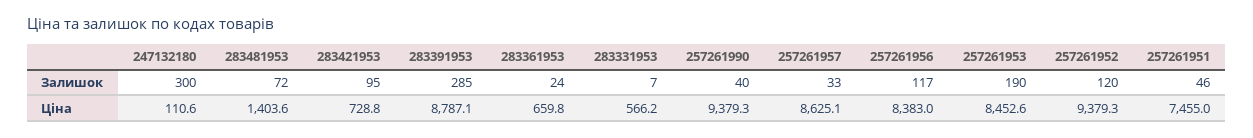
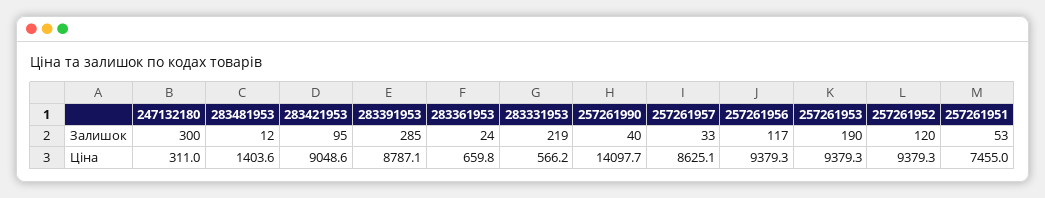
  {
    "247132180": {
      "Залишок": 300,
-     "Ціна": 110.6
+     "Ціна": 311
    },
    "283481953": {
-     "Залишок": 72,
+     "Залишок": 12,
      "Ціна": 1403.6
    },
    "283421953": {
      "Залишок": 95,
-     "Ціна": 728.8
+     "Ціна": 9048.6
    },
    "283391953": {
      "Залишок": 285,
      "Ціна": 8787.1
    },
    "283361953": {
      "Залишок": 24,
      "Ціна": 659.8
    },
    "283331953": {
-     "Залишок": 7,
+     "Залишок": 219,
      "Ціна": 566.2
    },
    "257261990": {
      "Залишок": 40,
-     "Ціна": 9379.3
+     "Ціна": 14097.7
    },
    "257261957": {
      "Залишок": 33,
      "Ціна": 8625.1
    },
    "257261956": {
      "Залишок": 117,
-     "Ціна": 8383
+     "Ціна": 9379.3
    },
    "257261953": {
      "Залишок": 190,
-     "Ціна": 8452.6
+     "Ціна": 9379.3
    },
    "257261952": {
      "Залишок": 120,
      "Ціна": 9379.3
    },
    "257261951": {
-     "Залишок": 46,
+     "Залишок": 53,
      "Ціна": 7455
    }
  }

